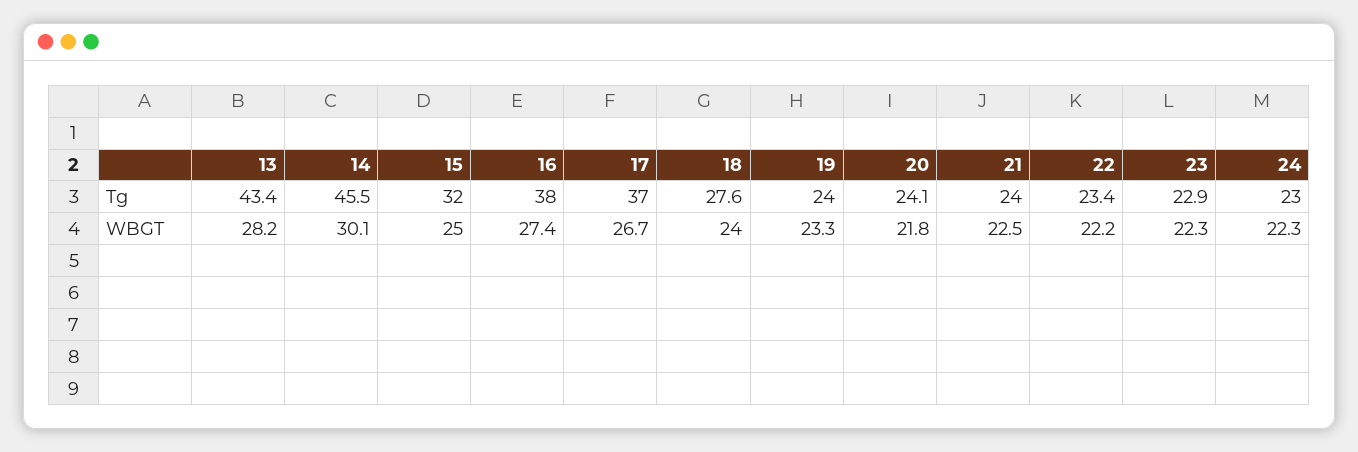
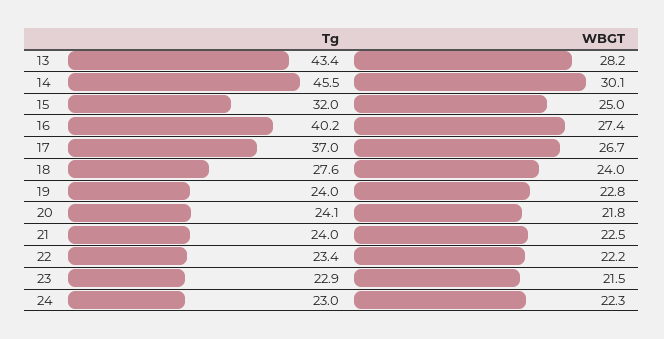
  {
    "13": {
      "Tg": 43.4,
      "WBGT": 28.2
    },
    "14": {
      "Tg": 45.5,
      "WBGT": 30.1
    },
    "15": {
      "Tg": 32,
      "WBGT": 25
    },
    "16": {
-     "Tg": 38,
+     "Tg": 40.2,
      "WBGT": 27.4
    },
    "17": {
      "Tg": 37,
      "WBGT": 26.7
    },
    "18": {
      "Tg": 27.6,
      "WBGT": 24
    },
    "19": {
      "Tg": 24,
-     "WBGT": 23.3
+     "WBGT": 22.8
    },
    "20": {
      "Tg": 24.1,
      "WBGT": 21.8
    },
    "21": {
      "Tg": 24,
      "WBGT": 22.5
    },
    "22": {
      "Tg": 23.4,
      "WBGT": 22.2
    },
    "23": {
      "Tg": 22.9,
-     "WBGT": 22.3
+     "WBGT": 21.5
    },
    "24": {
      "Tg": 23,
      "WBGT": 22.3
    }
  }

